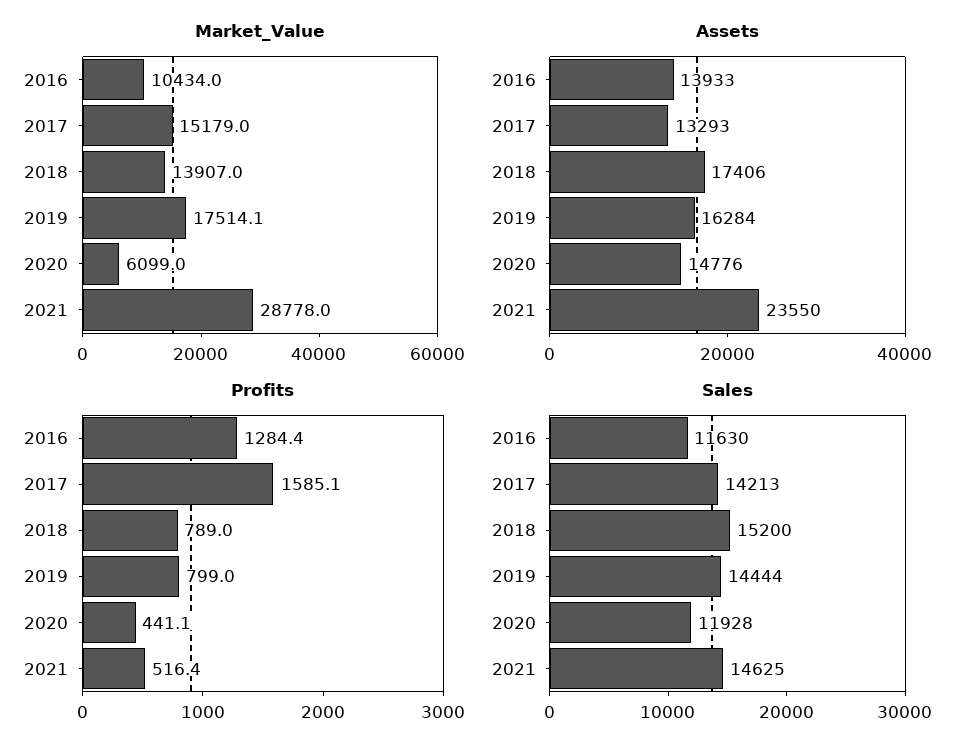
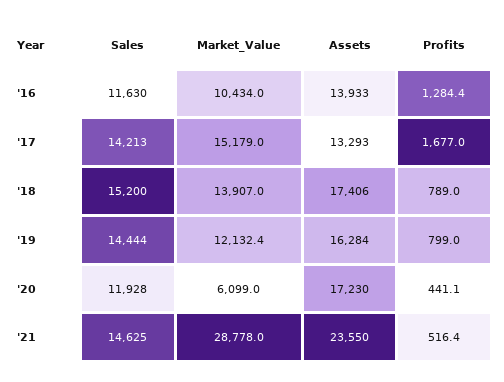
  {
    "Market_Value": {
      "2016": 10434,
      "2017": 15179,
      "2018": 13907,
-     "2019": 17514.1,
+     "2019": 12132.4,
      "2020": 6099,
      "2021": 28778
    },
    "Assets": {
      "2016": 13933,
      "2017": 13293,
      "2018": 17406,
      "2019": 16284,
-     "2020": 14776,
+     "2020": 17230,
      "2021": 23550
    },
    "Profits": {
      "2016": 1284.4,
-     "2017": 1585.1,
+     "2017": 1677,
      "2018": 789,
      "2019": 799,
      "2020": 441.1,
      "2021": 516.4
    },
    "Sales": {
      "2016": 11630,
      "2017": 14213,
      "2018": 15200,
      "2019": 14444,
      "2020": 11928,
      "2021": 14625
    }
  }

